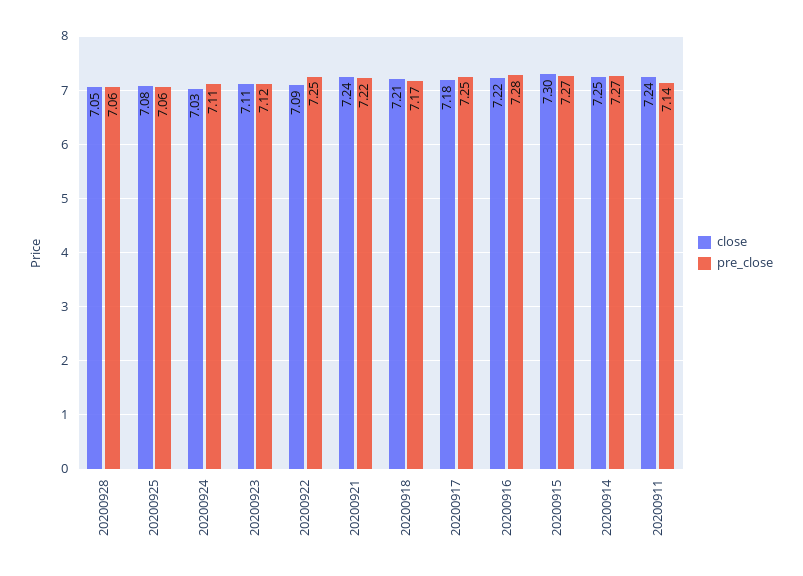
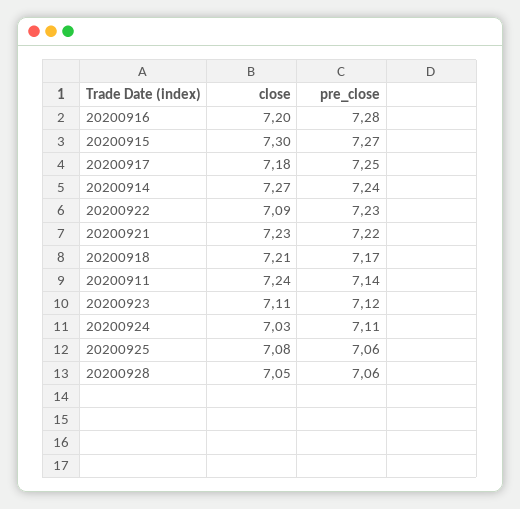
  {
    "close": {
      "20200928": 7.05,
      "20200925": 7.08,
      "20200924": 7.03,
      "20200923": 7.11,
      "20200922": 7.09,
-     "20200921": 7.24,
+     "20200921": 7.23,
      "20200918": 7.21,
      "20200917": 7.18,
-     "20200916": 7.22,
+     "20200916": 7.2,
      "20200915": 7.3,
-     "20200914": 7.25,
+     "20200914": 7.27,
      "20200911": 7.24
    },
    "pre_close": {
      "20200928": 7.06,
      "20200925": 7.06,
      "20200924": 7.11,
      "20200923": 7.12,
-     "20200922": 7.25,
+     "20200922": 7.23,
      "20200921": 7.22,
      "20200918": 7.17,
      "20200917": 7.25,
      "20200916": 7.28,
      "20200915": 7.27,
-     "20200914": 7.27,
+     "20200914": 7.24,
      "20200911": 7.14
    }
  }

